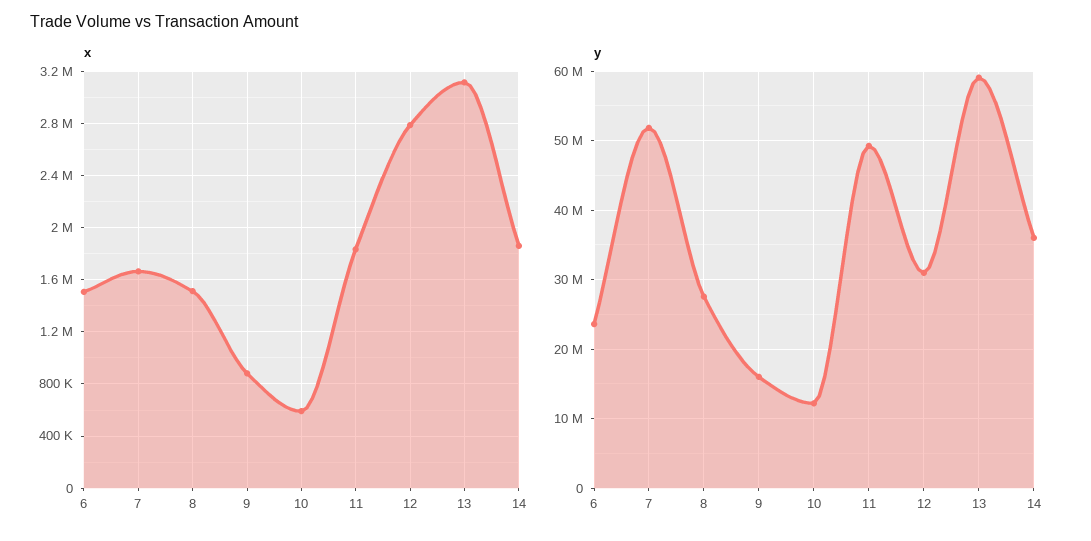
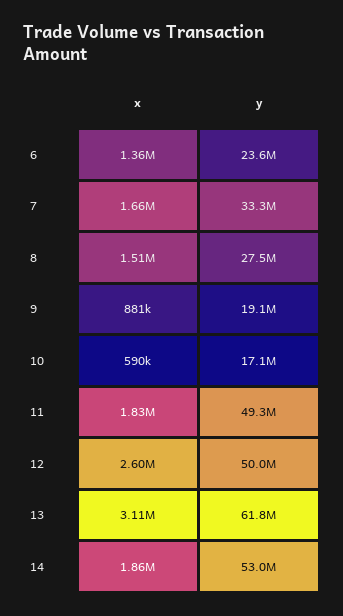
  {
    "x": {
-     "6": 1500000,
+     "6": 1360000,
      "7": 1660000,
      "8": 1510000,
      "9": 881000,
      "10": 590000,
      "11": 1830000,
-     "12": 2800000,
+     "12": 2600000,
      "13": 3110000,
      "14": 1860000
    },
    "y": {
      "6": 23600000,
-     "7": 52000000,
+     "7": 33300000,
      "8": 27500000,
-     "9": 16000000,
+     "9": 19100000,
-     "10": 12000000,
+     "10": 17100000,
      "11": 49300000,
-     "12": 31000000,
+     "12": 50000000,
-     "13": 59000000,
+     "13": 61800000,
-     "14": 36000000
+     "14": 53000000
    }
  }

